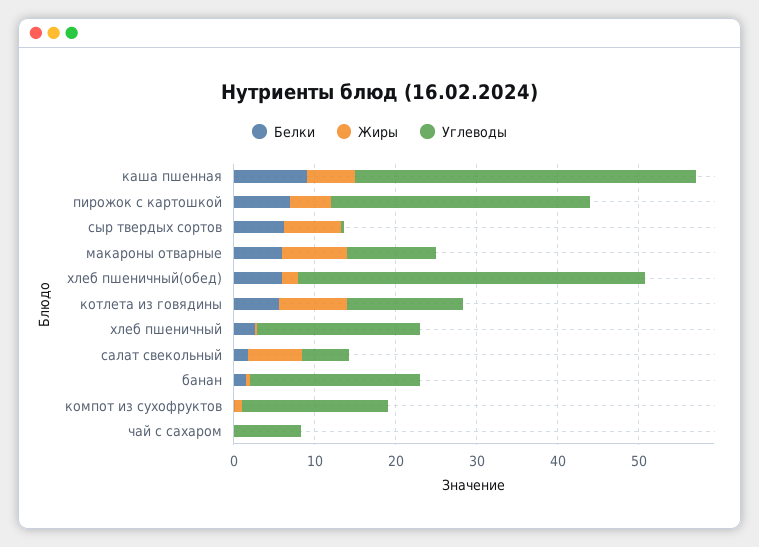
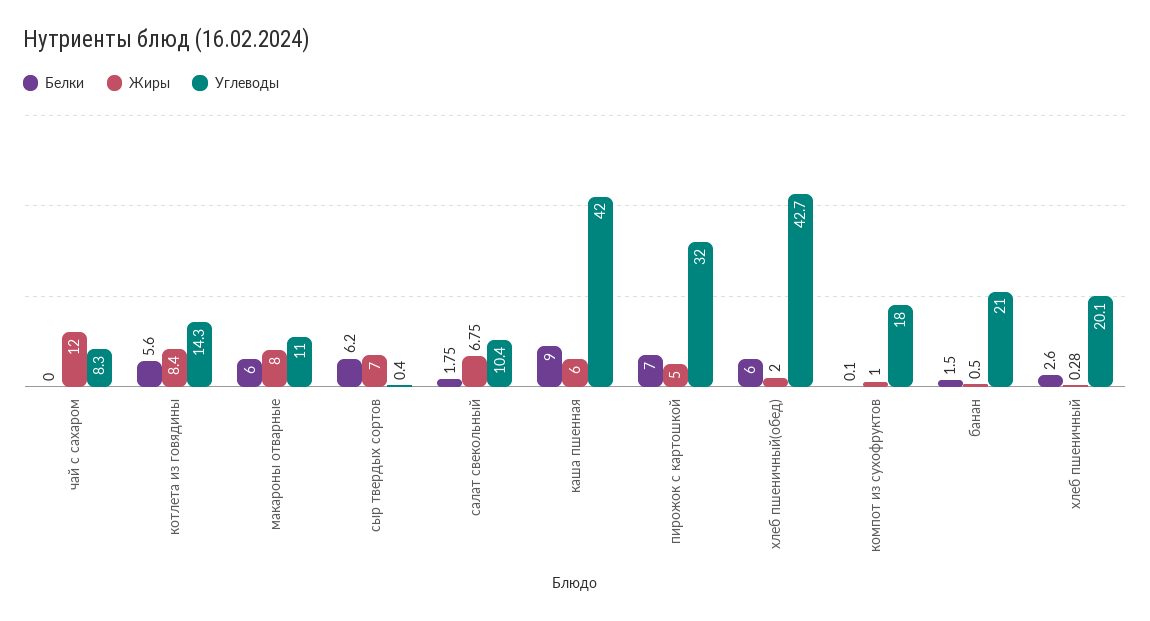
  {
    "Белки": {
      "каша пшенная": 9,
      "пирожок с картошкой": 7,
      "сыр твердых сортов": 6.2,
      "макароны отварные": 6,
      "хлеб пшеничный(обед)": 6,
      "котлета из говядины": 5.6,
      "хлеб пшеничный": 2.6,
      "салат свекольный": 1.75,
      "банан": 1.5,
      "компот из сухофруктов": 0.1,
      "чай с сахаром": 0
    },
    "Жиры": {
      "каша пшенная": 6,
      "пирожок с картошкой": 5,
      "сыр твердых сортов": 7,
      "макароны отварные": 8,
      "хлеб пшеничный(обед)": 2,
      "котлета из говядины": 8.4,
      "хлеб пшеничный": 0.28,
      "салат свекольный": 6.75,
      "банан": 0.5,
      "компот из сухофруктов": 1,
-     "чай с сахаром": 0
+     "чай с сахаром": 12
    },
    "Углеводы": {
      "каша пшенная": 42,
      "пирожок с картошкой": 32,
      "сыр твердых сортов": 0.4,
      "макароны отварные": 11,
      "хлеб пшеничный(обед)": 42.7,
      "котлета из говядины": 14.3,
      "хлеб пшеничный": 20.1,
-     "салат свекольный": 6,
+     "салат свекольный": 10.4,
      "банан": 21,
      "компот из сухофруктов": 18,
      "чай с сахаром": 8.3
    }
  }

